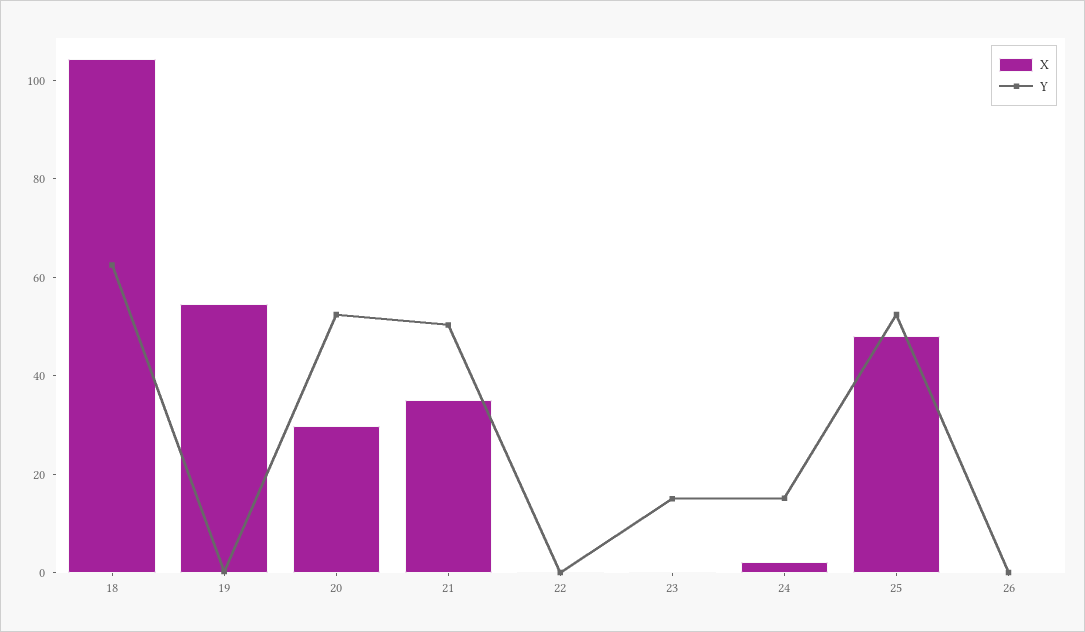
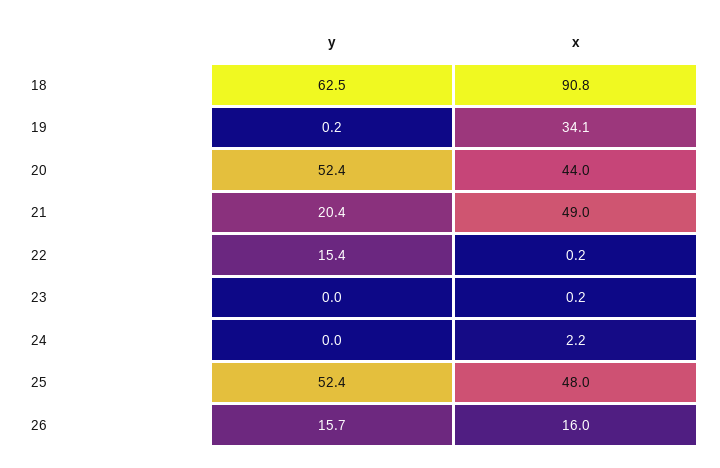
  {
    "X": {
-     "18": 105,
+     "18": 90.8,
-     "19": 55,
+     "19": 34.1,
-     "20": 30,
+     "20": 44,
-     "21": 35,
+     "21": 49,
      "22": 0.2,
      "23": 0.2,
      "24": 2.2,
      "25": 48,
-     "26": 0
+     "26": 16
    },
    "Y": {
      "18": 62.5,
      "19": 0.2,
      "20": 52.4,
-     "21": 50,
+     "21": 20.4,
-     "22": 0,
+     "22": 15.4,
-     "23": 15,
+     "23": 0,
-     "24": 15,
+     "24": 0,
      "25": 52.4,
-     "26": 0
+     "26": 15.7
    }
  }

